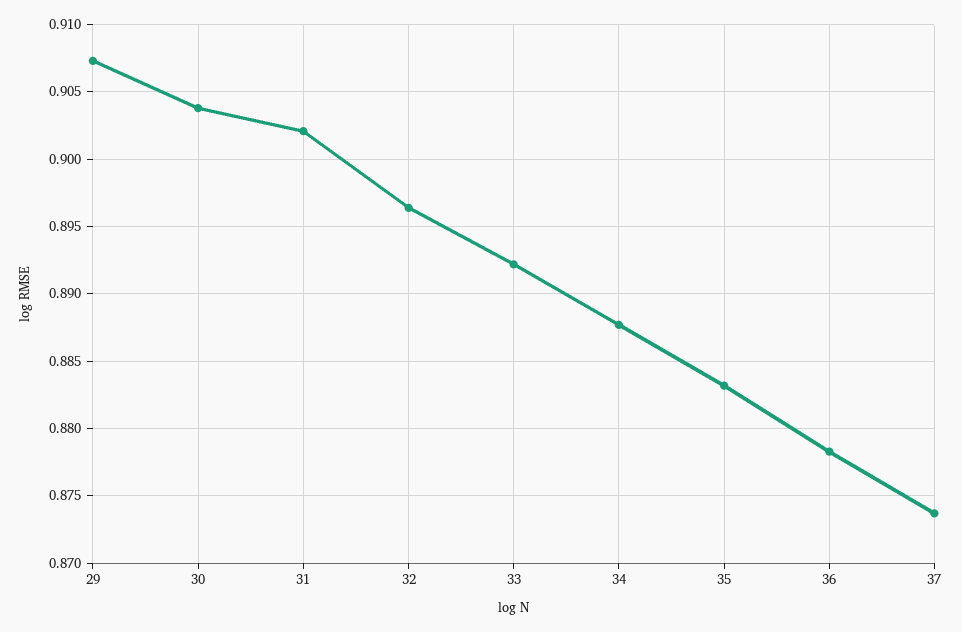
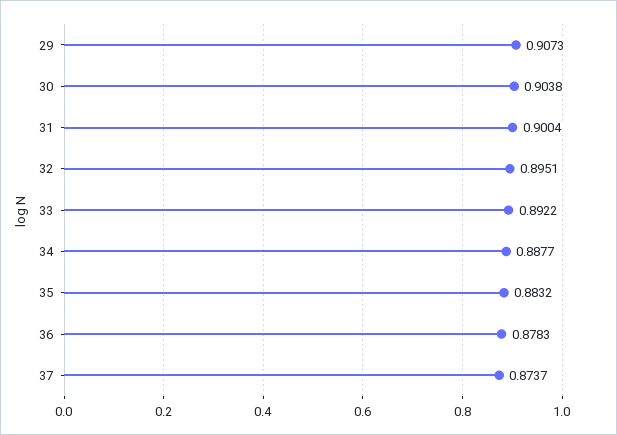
  {
    "29": 0.9073,
    "30": 0.9038,
-   "31": 0.902,
+   "31": 0.9004,
-   "32": 0.8965,
+   "32": 0.8951,
    "33": 0.8922,
    "34": 0.8877,
    "35": 0.8832,
    "36": 0.8783,
    "37": 0.8737
  }

